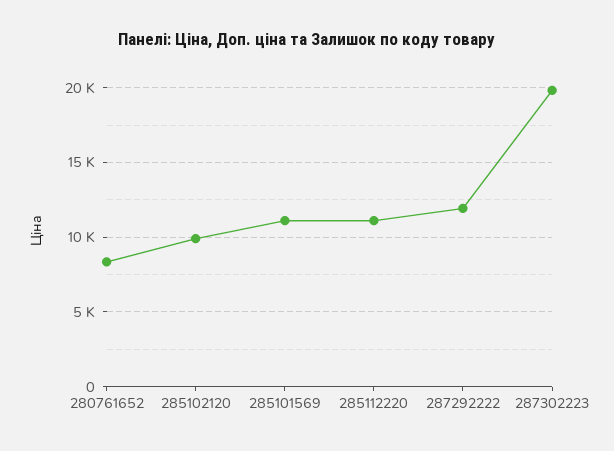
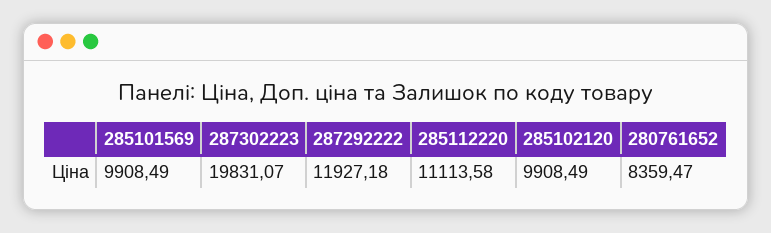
  {
    "280761652": 8359.47,
    "285102120": 9908.49,
-   "285101569": 11000,
+   "285101569": 9908.49,
    "285112220": 11113.58,
    "287292222": 11927.18,
    "287302223": 19831.07
  }

